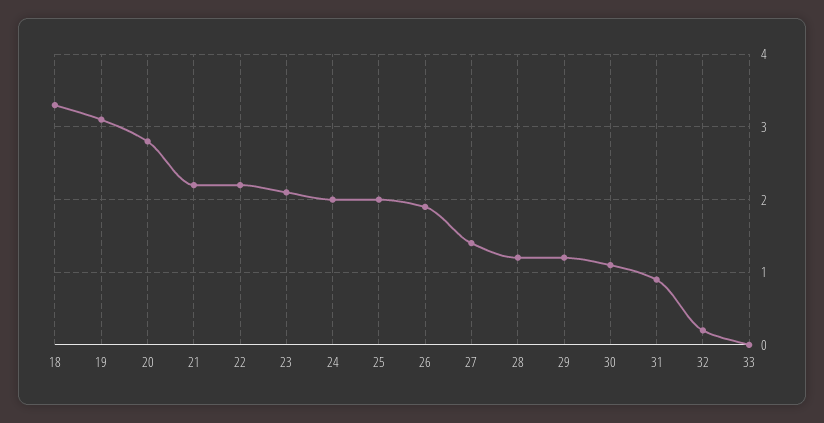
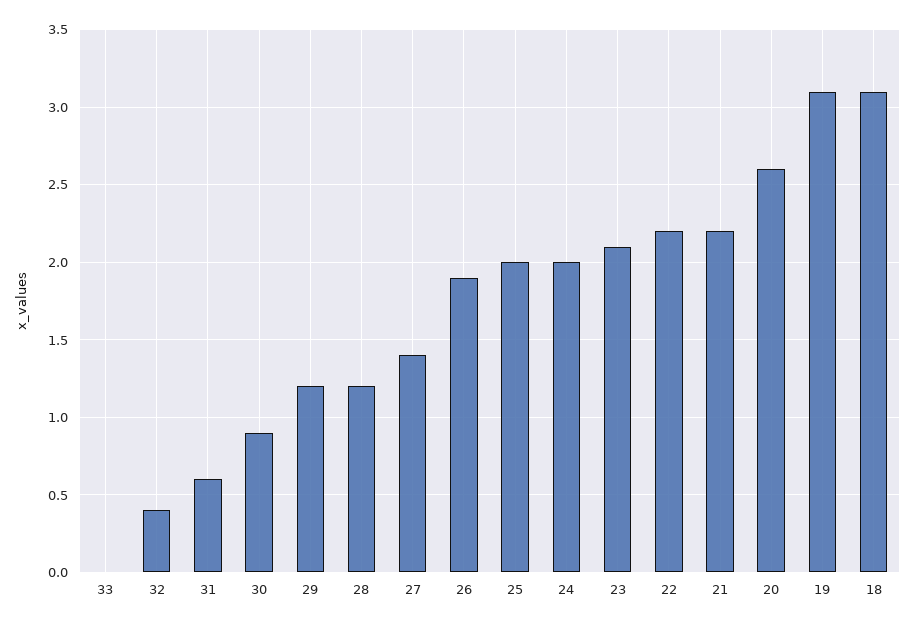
  {
-   "18": 3.3,
+   "18": 3.1,
    "19": 3.1,
-   "20": 2.8,
+   "20": 2.6,
    "21": 2.2,
    "22": 2.2,
    "23": 2.1,
    "24": 2,
    "25": 2,
    "26": 1.9,
    "27": 1.4,
    "28": 1.2,
    "29": 1.2,
-   "30": 1.1,
+   "30": 0.9,
-   "31": 0.9,
+   "31": 0.6,
-   "32": 0.2,
+   "32": 0.4,
    "33": 0
  }

